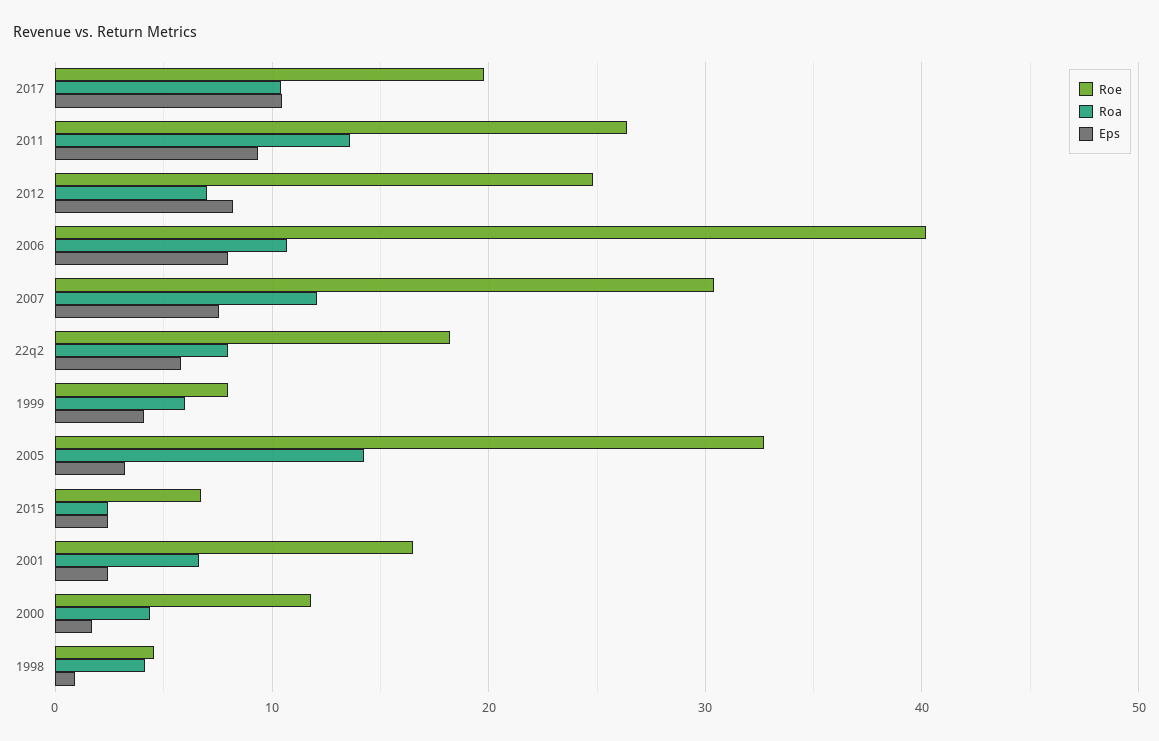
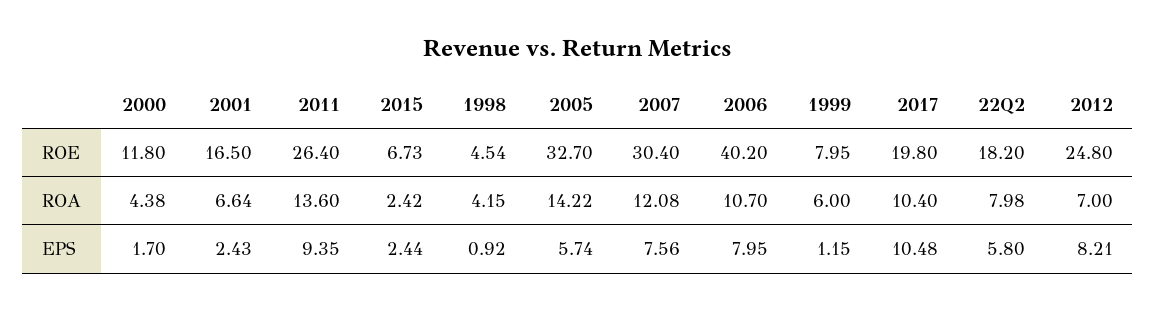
  {
    "Roe": {
      "2017": 19.8,
      "2011": 26.4,
      "2012": 24.8,
      "2006": 40.2,
      "2007": 30.4,
      "22q2": 18.2,
      "1999": 7.95,
      "2005": 32.7,
      "2015": 6.73,
      "2001": 16.5,
      "2000": 11.8,
      "1998": 4.54
    },
    "Roa": {
      "2017": 10.4,
      "2011": 13.6,
      "2012": 7,
      "2006": 10.7,
      "2007": 12.08,
      "22q2": 7.98,
      "1999": 6,
      "2005": 14.22,
      "2015": 2.42,
      "2001": 6.64,
      "2000": 4.38,
      "1998": 4.15
    },
    "Eps": {
      "2017": 10.48,
      "2011": 9.35,
      "2012": 8.21,
      "2006": 7.95,
      "2007": 7.56,
      "22q2": 5.8,
-     "1999": 4,
+     "1999": 1.15,
-     "2005": 3,
+     "2005": 5.74,
      "2015": 2.44,
      "2001": 2.43,
      "2000": 1.7,
      "1998": 0.92
    }
  }

